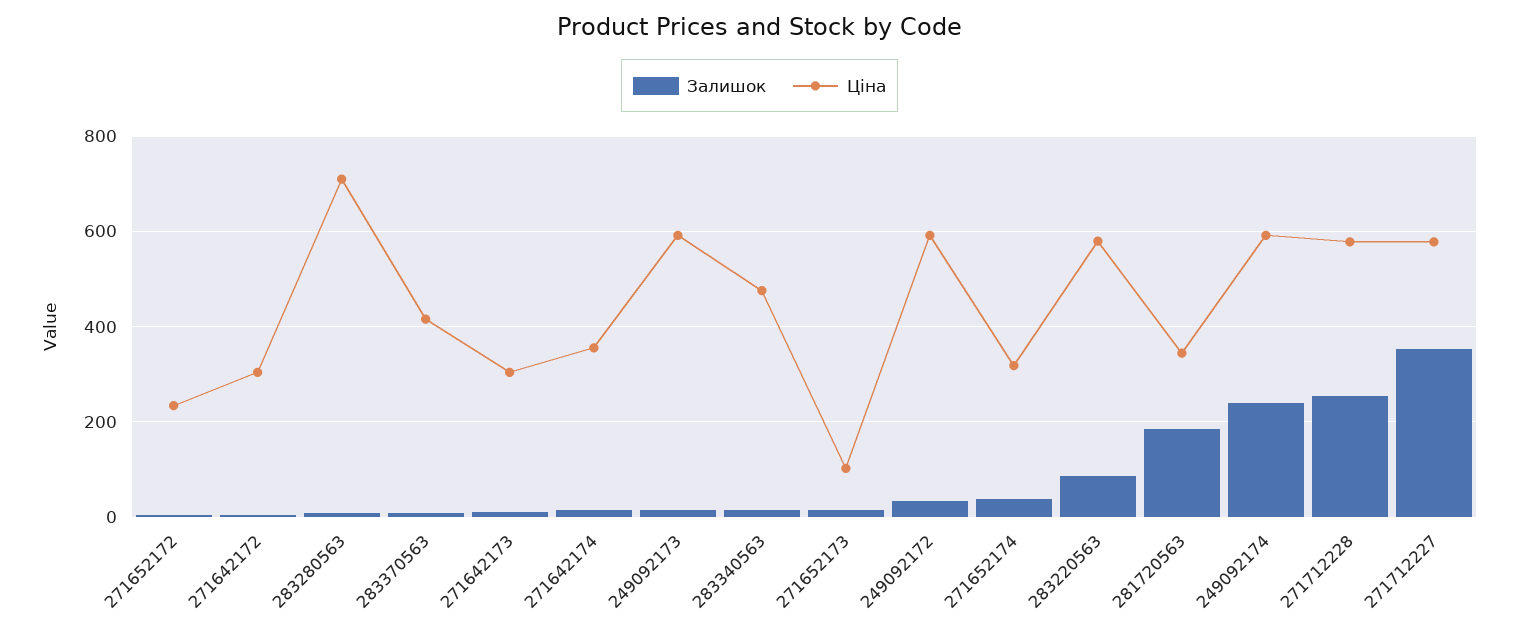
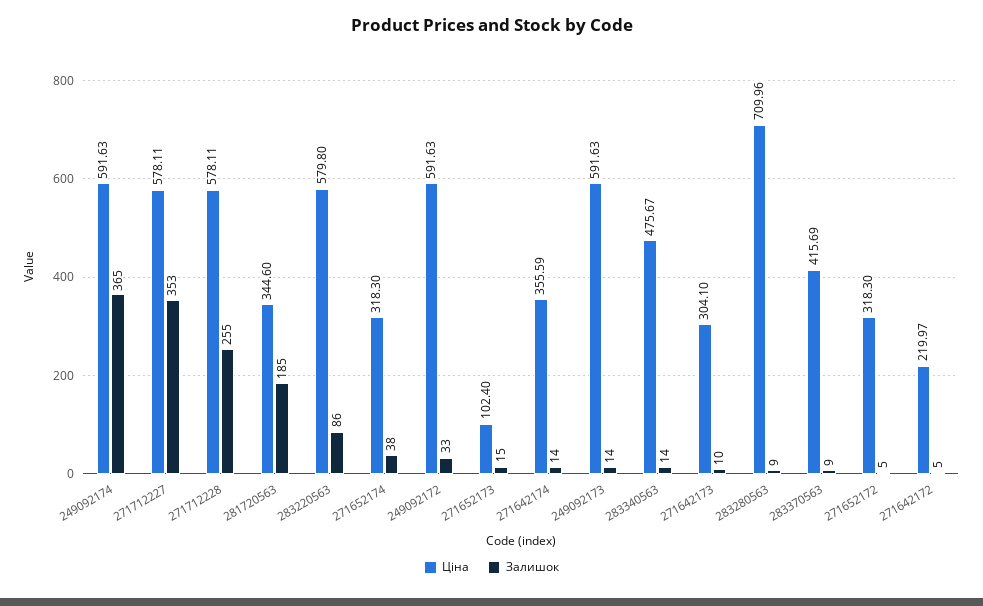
  {
    "Залишок": {
      "271652172": 5,
      "271642172": 5,
      "283280563": 9,
      "283370563": 9,
      "271642173": 10,
      "271642174": 14,
      "249092173": 14,
      "283340563": 14,
      "271652173": 15,
      "249092172": 33,
      "271652174": 38,
      "283220563": 86,
      "281720563": 185,
-     "249092174": 240,
+     "249092174": 365,
      "271712228": 255,
      "271712227": 353
    },
    "Ціна": {
-     "271652172": 240,
+     "271652172": 318.3,
-     "271642172": 300,
+     "271642172": 219.97,
      "283280563": 709.96,
      "283370563": 415.69,
      "271642173": 304.1,
      "271642174": 355.59,
      "249092173": 591.63,
      "283340563": 475.67,
      "271652173": 102.4,
      "249092172": 591.63,
      "271652174": 318.3,
      "283220563": 579.8,
      "281720563": 344.6,
      "249092174": 591.63,
      "271712228": 578.11,
      "271712227": 578.11
    }
  }

